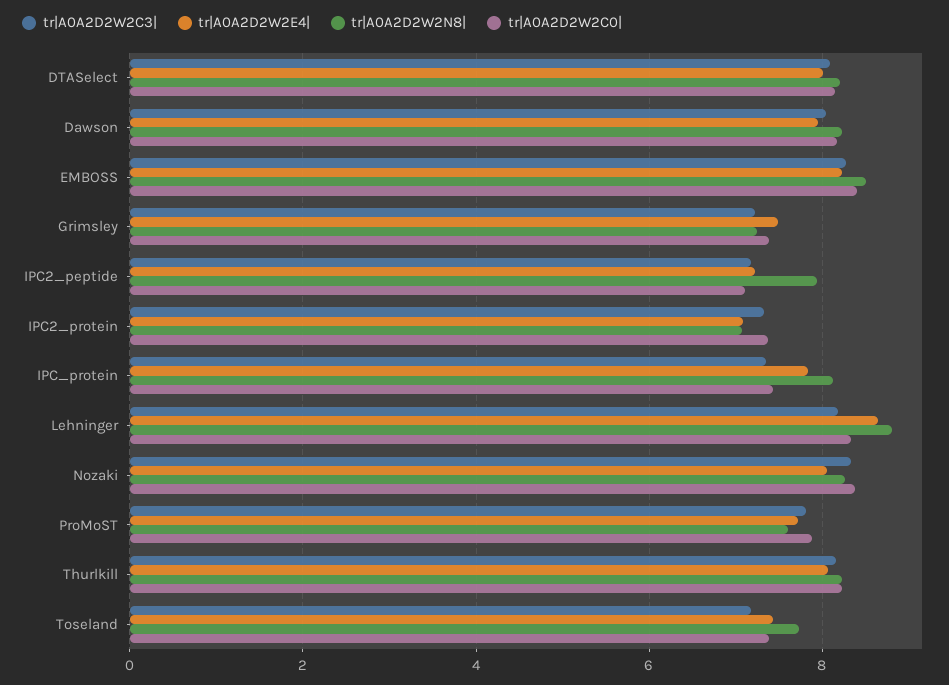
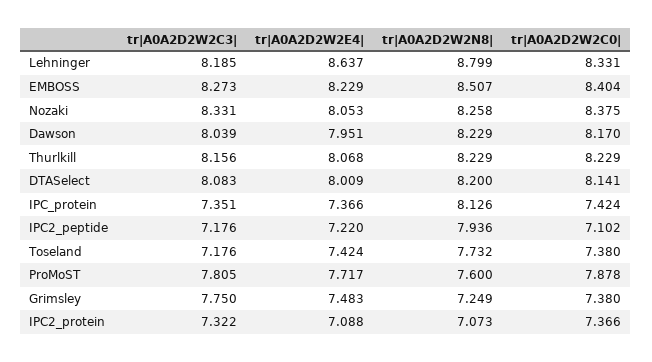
  {
    "tr|A0A2D2W2C3|": {
      "DTASelect": 8.083,
      "Dawson": 8.039,
      "EMBOSS": 8.273,
-     "Grimsley": 7.2,
+     "Grimsley": 7.75,
      "IPC2_peptide": 7.176,
      "IPC2_protein": 7.322,
      "IPC_protein": 7.351,
      "Lehninger": 8.185,
      "Nozaki": 8.331,
      "ProMoST": 7.805,
      "Thurlkill": 8.156,
      "Toseland": 7.176
    },
    "tr|A0A2D2W2E4|": {
      "DTASelect": 8.009,
      "Dawson": 7.951,
      "EMBOSS": 8.229,
      "Grimsley": 7.483,
      "IPC2_peptide": 7.22,
      "IPC2_protein": 7.088,
-     "IPC_protein": 7.8,
+     "IPC_protein": 7.366,
      "Lehninger": 8.637,
      "Nozaki": 8.053,
      "ProMoST": 7.717,
      "Thurlkill": 8.068,
      "Toseland": 7.424
    },
    "tr|A0A2D2W2N8|": {
      "DTASelect": 8.2,
      "Dawson": 8.229,
      "EMBOSS": 8.507,
      "Grimsley": 7.249,
      "IPC2_peptide": 7.936,
      "IPC2_protein": 7.073,
      "IPC_protein": 8.126,
      "Lehninger": 8.799,
      "Nozaki": 8.258,
      "ProMoST": 7.6,
      "Thurlkill": 8.229,
      "Toseland": 7.732
    },
    "tr|A0A2D2W2C0|": {
      "DTASelect": 8.141,
      "Dawson": 8.17,
      "EMBOSS": 8.404,
      "Grimsley": 7.38,
      "IPC2_peptide": 7.102,
      "IPC2_protein": 7.366,
      "IPC_protein": 7.424,
      "Lehninger": 8.331,
      "Nozaki": 8.375,
      "ProMoST": 7.878,
      "Thurlkill": 8.229,
      "Toseland": 7.38
    }
  }

